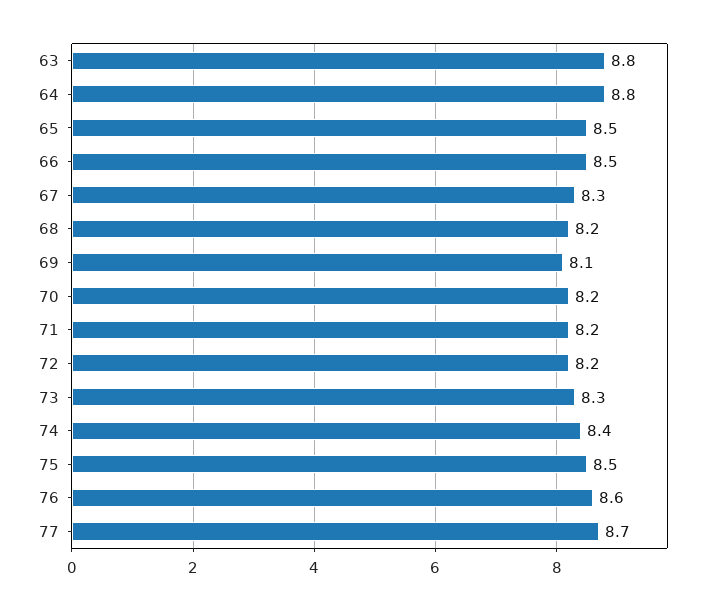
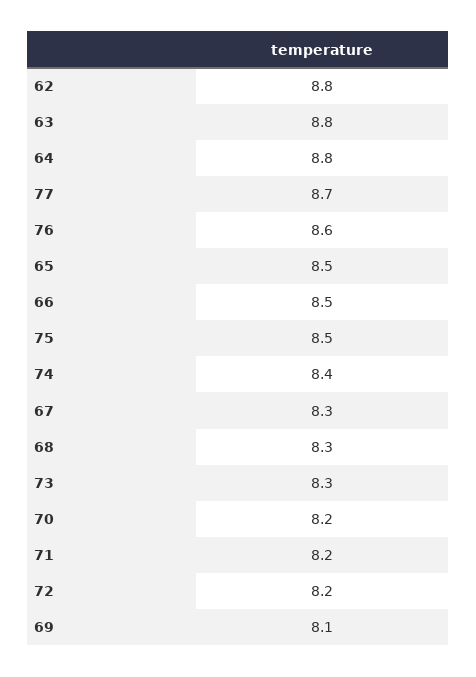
  {
    "63": 8.8,
    "64": 8.8,
    "65": 8.5,
    "66": 8.5,
    "67": 8.3,
-   "68": 8.2,
+   "68": 8.3,
    "69": 8.1,
    "70": 8.2,
    "71": 8.2,
    "72": 8.2,
    "73": 8.3,
    "74": 8.4,
    "75": 8.5,
    "76": 8.6,
-   "77": 8.7
+   "77": 8.7,
+   "62": 8.8
  }

